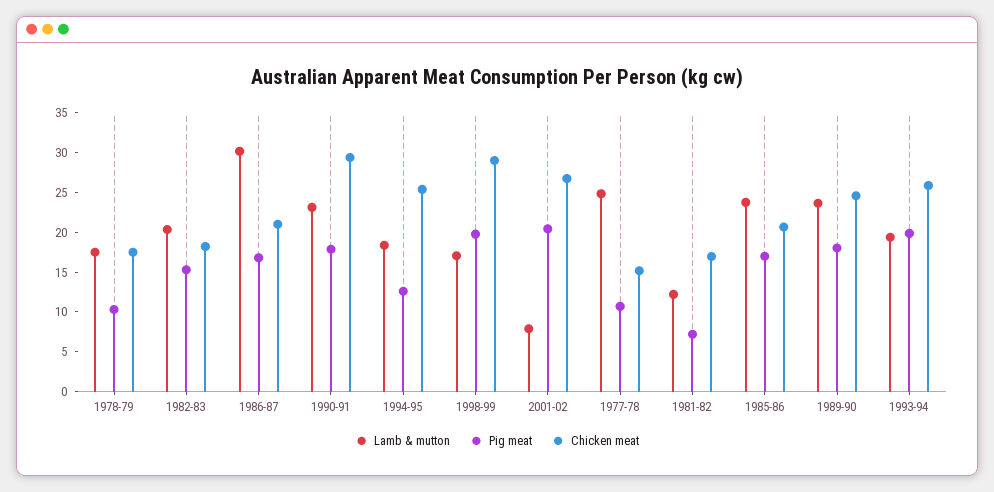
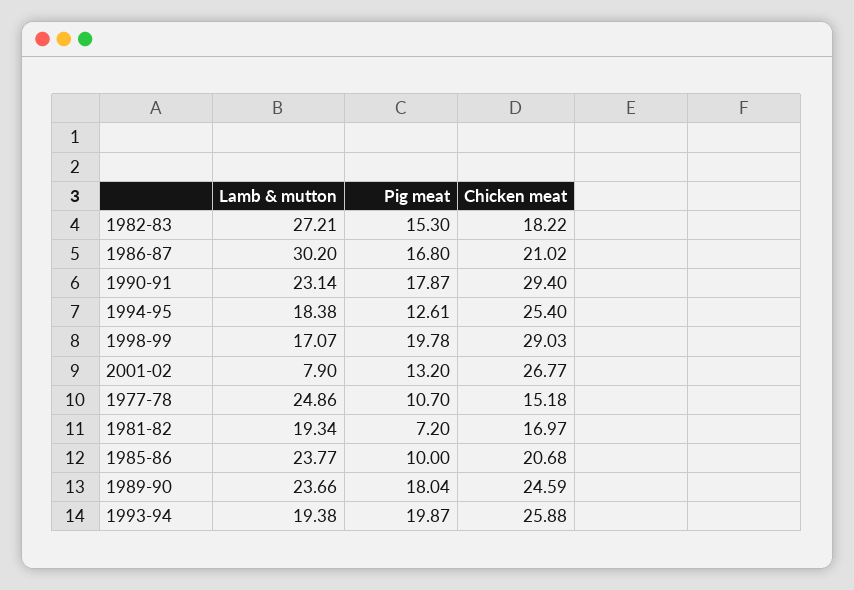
  {
    "Lamb & mutton": {
-     "1978-79": 17.5,
-     "1982-83": 20,
+     "1982-83": 27.21,
      "1986-87": 30.2,
      "1990-91": 23.14,
      "1994-95": 18.38,
      "1998-99": 17.07,
      "2001-02": 7.9,
      "1977-78": 24.86,
-     "1981-82": 12.5,
+     "1981-82": 19.34,
      "1985-86": 23.77,
      "1989-90": 23.66,
      "1993-94": 19.38
    },
    "Pig meat": {
-     "1978-79": 10,
      "1982-83": 15.3,
      "1986-87": 16.8,
      "1990-91": 17.87,
      "1994-95": 12.61,
      "1998-99": 19.78,
-     "2001-02": 20,
+     "2001-02": 13.2,
      "1977-78": 10.7,
      "1981-82": 7.2,
-     "1985-86": 17.5,
+     "1985-86": 10,
      "1989-90": 18.04,
      "1993-94": 19.87
    },
    "Chicken meat": {
-     "1978-79": 17.5,
      "1982-83": 18.22,
      "1986-87": 21.02,
      "1990-91": 29.4,
      "1994-95": 25.4,
      "1998-99": 29.03,
      "2001-02": 26.77,
      "1977-78": 15.18,
      "1981-82": 16.97,
      "1985-86": 20.68,
      "1989-90": 24.59,
      "1993-94": 25.88
    }
  }

